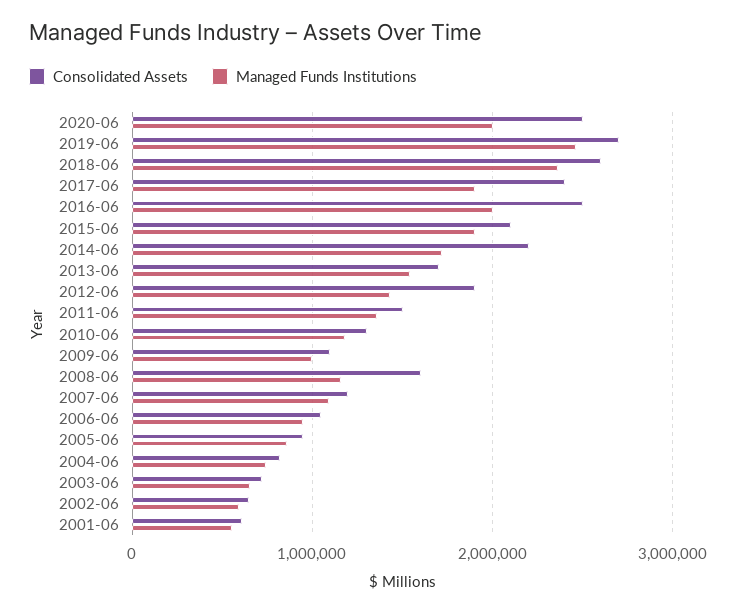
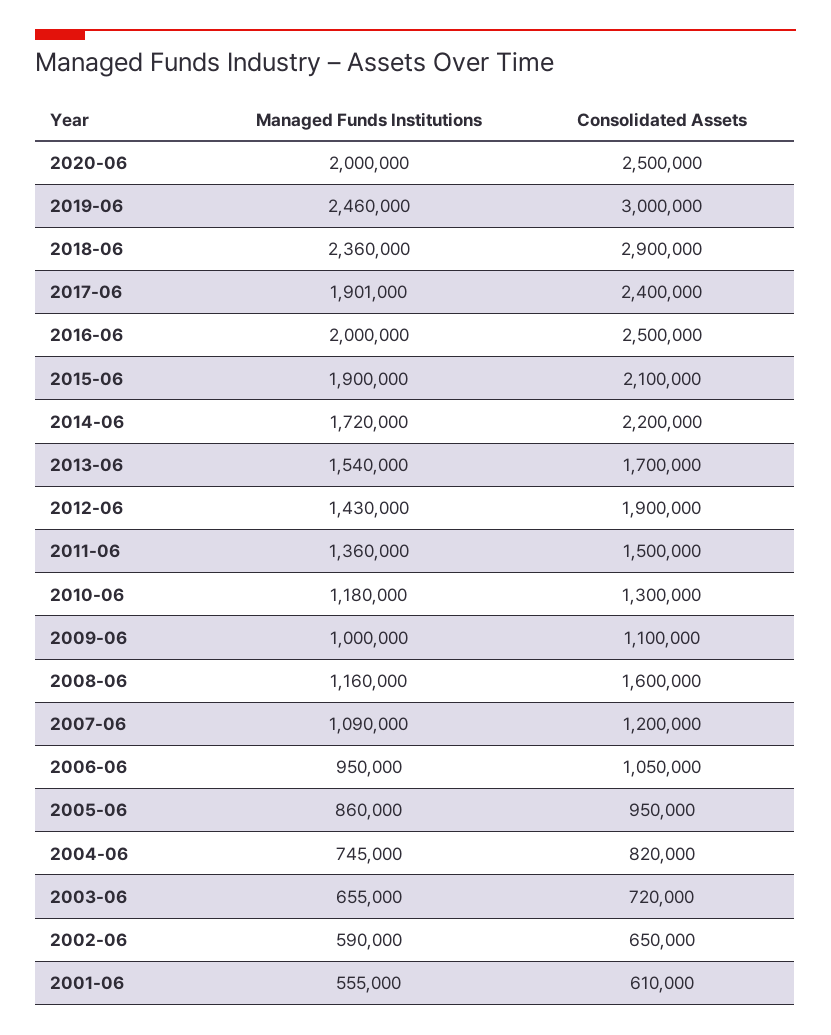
  {
    "Consolidated Assets": {
      "2020-06": 2500000,
-     "2019-06": 2700000,
+     "2019-06": 3000000,
-     "2018-06": 2600000,
+     "2018-06": 2900000,
      "2017-06": 2400000,
      "2016-06": 2500000,
      "2015-06": 2100000,
      "2014-06": 2200000,
      "2013-06": 1700000,
      "2012-06": 1900000,
      "2011-06": 1500000,
      "2010-06": 1300000,
      "2009-06": 1100000,
      "2008-06": 1600000,
      "2007-06": 1200000,
      "2006-06": 1050000,
      "2005-06": 950000,
      "2004-06": 820000,
      "2003-06": 720000,
      "2002-06": 650000,
      "2001-06": 610000
    },
    "Managed Funds Institutions": {
      "2020-06": 2000000,
      "2019-06": 2460000,
      "2018-06": 2360000,
      "2017-06": 1901000,
      "2016-06": 2000000,
      "2015-06": 1900000,
      "2014-06": 1720000,
      "2013-06": 1540000,
      "2012-06": 1430000,
      "2011-06": 1360000,
      "2010-06": 1180000,
      "2009-06": 1000000,
      "2008-06": 1160000,
      "2007-06": 1090000,
      "2006-06": 950000,
      "2005-06": 860000,
      "2004-06": 745000,
      "2003-06": 655000,
      "2002-06": 590000,
      "2001-06": 555000
    }
  }

